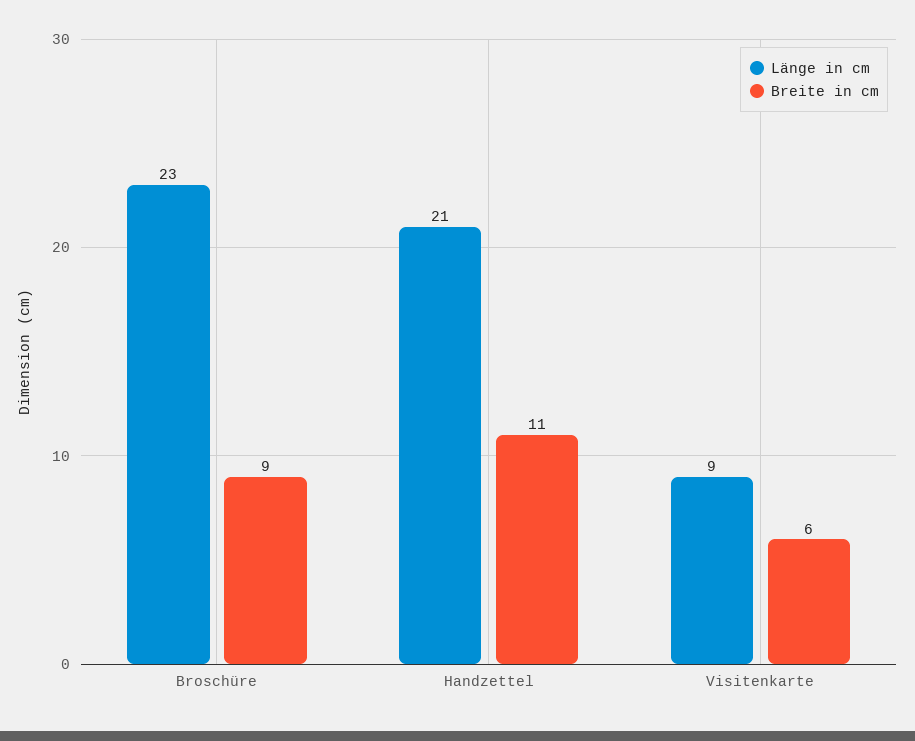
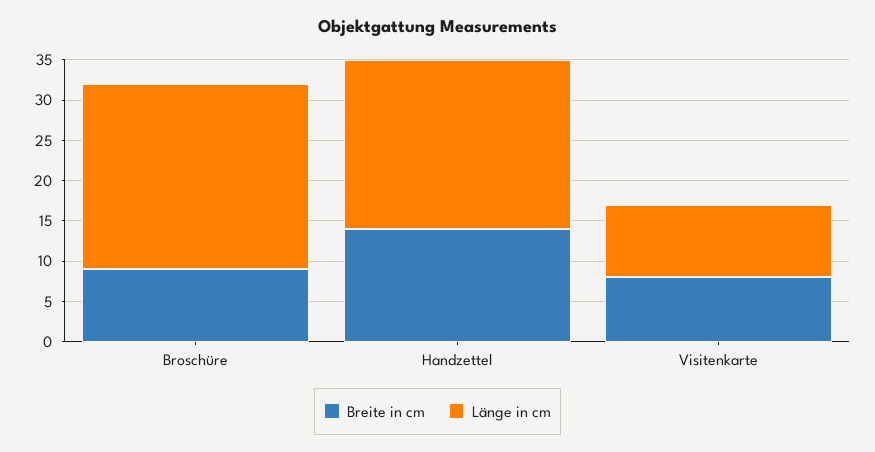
  {
    "Länge in cm": {
      "Broschüre": 23,
      "Handzettel": 21,
      "Visitenkarte": 9
    },
    "Breite in cm": {
      "Broschüre": 9,
-     "Handzettel": 11,
+     "Handzettel": 14,
-     "Visitenkarte": 6
+     "Visitenkarte": 8
    }
  }

